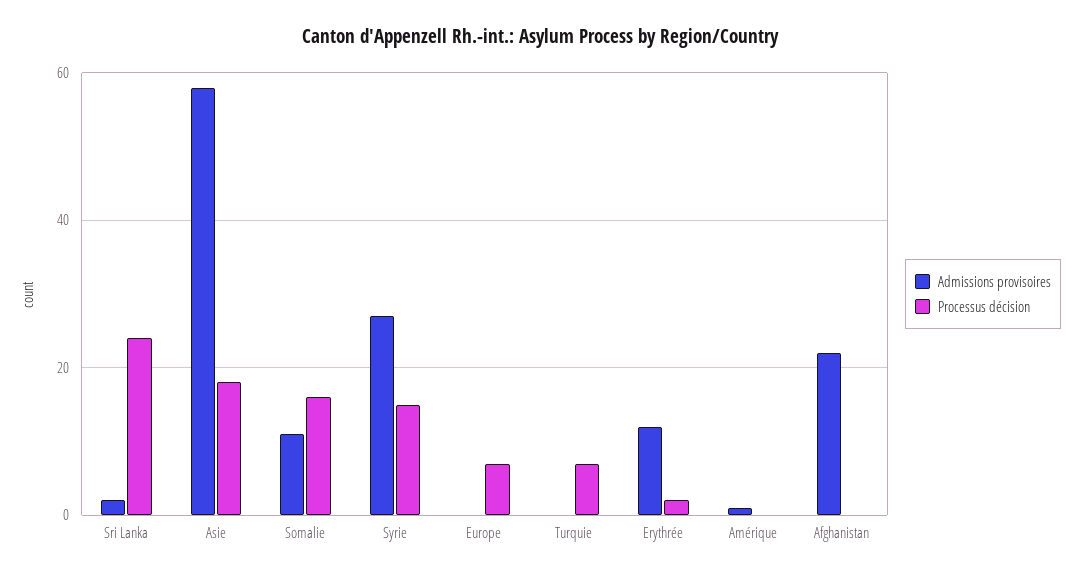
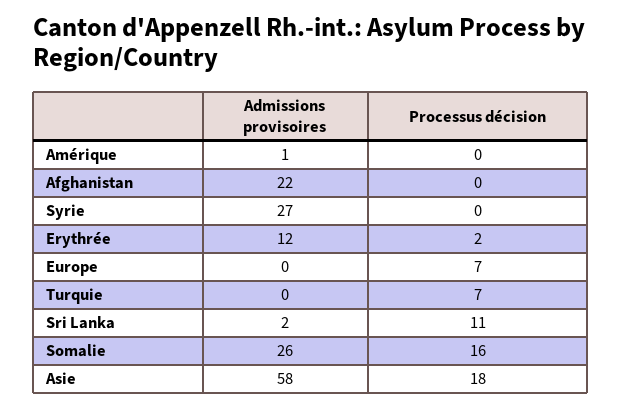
  {
    "Admissions provisoires": {
      "Sri Lanka": 2,
      "Asie": 58,
-     "Somalie": 10,
+     "Somalie": 26,
      "Syrie": 27,
      "Europe": 0,
      "Turquie": 0,
      "Erythrée": 12,
      "Amérique": 1,
      "Afghanistan": 22
    },
    "Processus décision": {
-     "Sri Lanka": 25,
+     "Sri Lanka": 11,
      "Asie": 18,
      "Somalie": 16,
-     "Syrie": 15,
+     "Syrie": 0,
      "Europe": 7,
      "Turquie": 7,
      "Erythrée": 2,
      "Amérique": 0,
      "Afghanistan": 0
    }
  }

